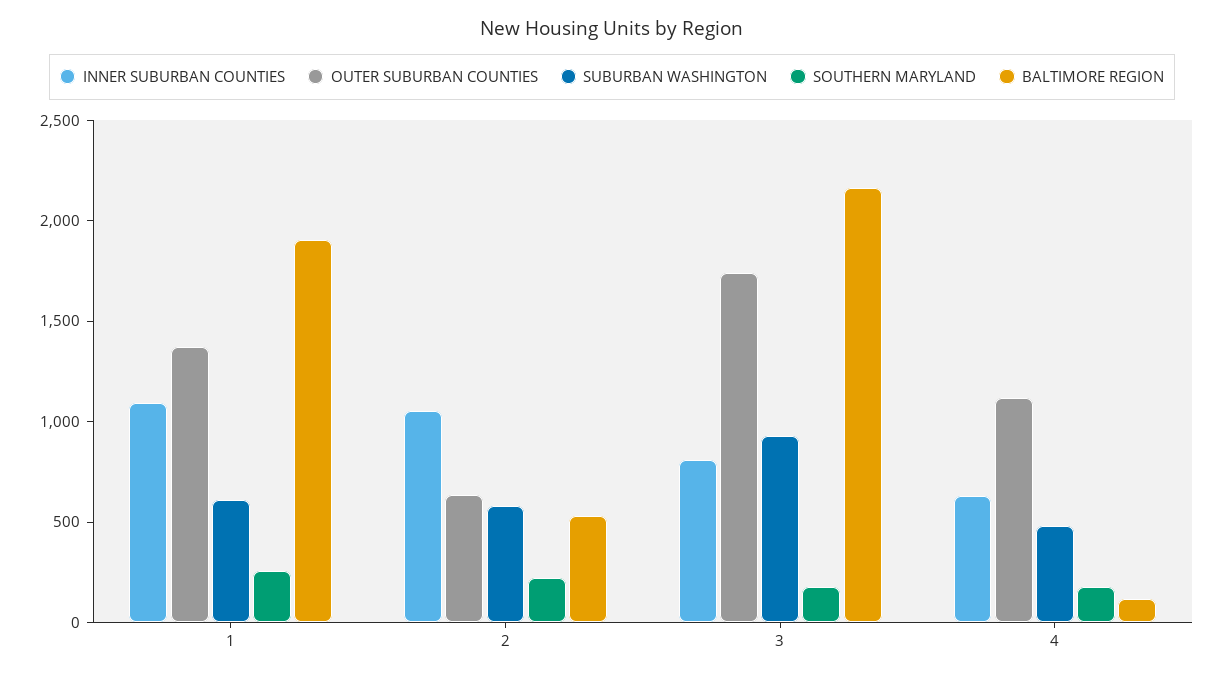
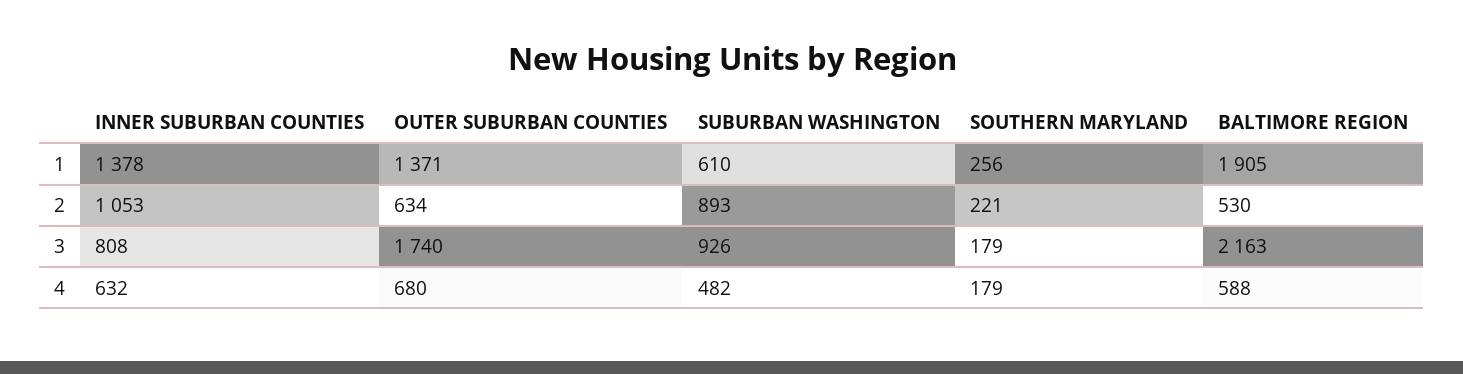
  {
    "INNER SUBURBAN COUNTIES": {
-     "1": 1100,
+     "1": 1378,
      "2": 1053,
      "3": 808,
      "4": 632
    },
    "OUTER SUBURBAN COUNTIES": {
      "1": 1371,
      "2": 634,
      "3": 1740,
-     "4": 1100
+     "4": 680
    },
    "SUBURBAN WASHINGTON": {
      "1": 610,
-     "2": 600,
+     "2": 893,
      "3": 926,
      "4": 482
    },
    "SOUTHERN MARYLAND": {
      "1": 256,
      "2": 221,
      "3": 179,
      "4": 179
    },
    "BALTIMORE REGION": {
      "1": 1905,
      "2": 530,
      "3": 2163,
-     "4": 100
+     "4": 588
    }
  }

